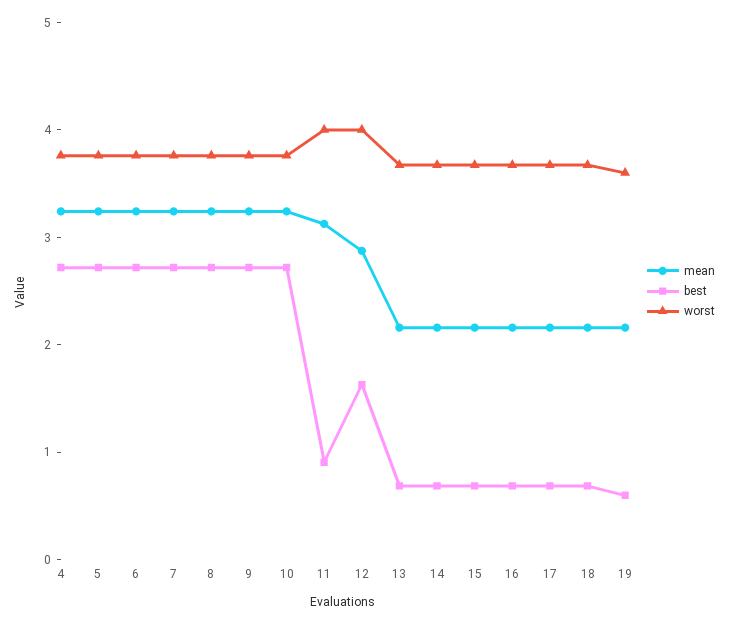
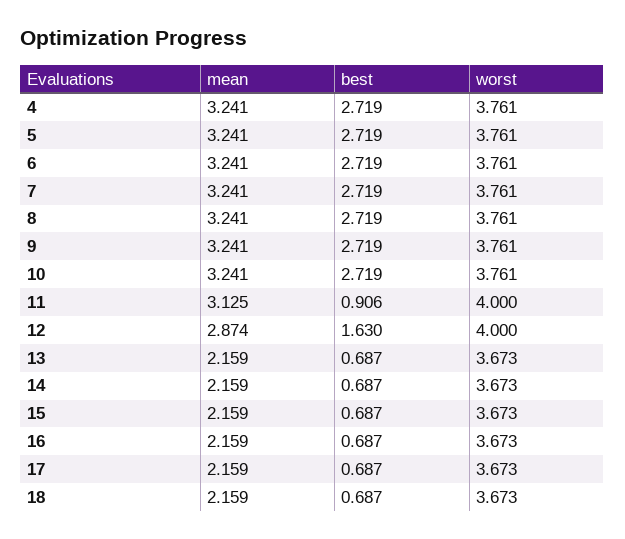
  {
    "mean": {
      "4": 3.241,
      "5": 3.241,
      "6": 3.241,
      "7": 3.241,
      "8": 3.241,
      "9": 3.241,
      "10": 3.241,
      "11": 3.125,
      "12": 2.874,
      "13": 2.159,
      "14": 2.159,
      "15": 2.159,
      "16": 2.159,
      "17": 2.159,
-     "18": 2.159,
+     "18": 2.159
-     "19": 2.2
    },
    "best": {
      "4": 2.719,
      "5": 2.719,
      "6": 2.719,
      "7": 2.719,
      "8": 2.719,
      "9": 2.719,
      "10": 2.719,
      "11": 0.906,
      "12": 1.63,
      "13": 0.687,
      "14": 0.687,
      "15": 0.687,
      "16": 0.687,
      "17": 0.687,
-     "18": 0.687,
+     "18": 0.687
-     "19": 0.6
    },
    "worst": {
      "4": 3.761,
      "5": 3.761,
      "6": 3.761,
      "7": 3.761,
      "8": 3.761,
      "9": 3.761,
      "10": 3.761,
      "11": 4,
      "12": 4,
      "13": 3.673,
      "14": 3.673,
      "15": 3.673,
      "16": 3.673,
      "17": 3.673,
-     "18": 3.673,
+     "18": 3.673
-     "19": 3.6
    }
  }

